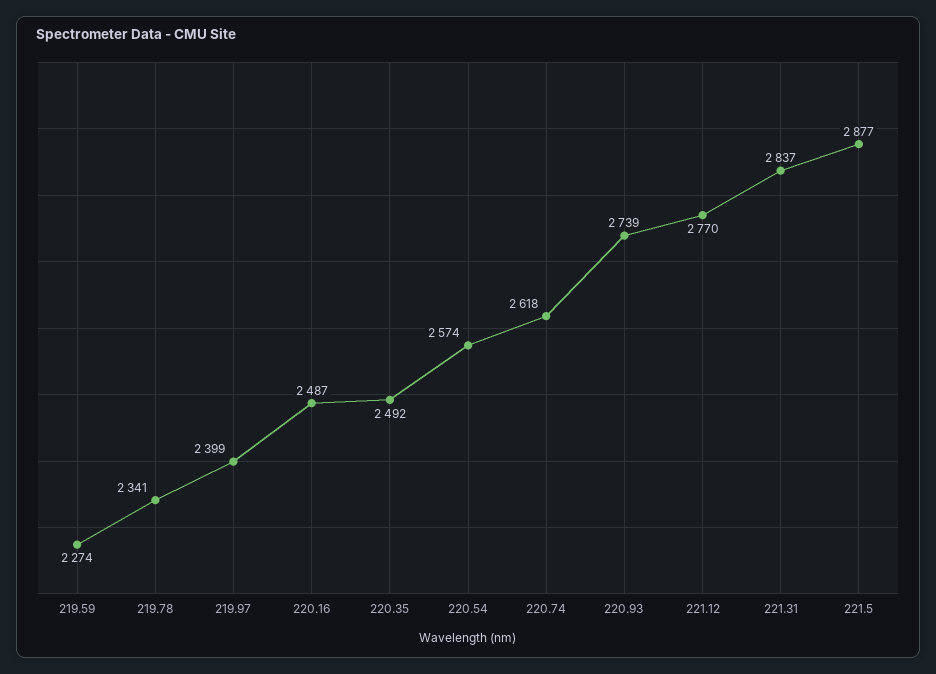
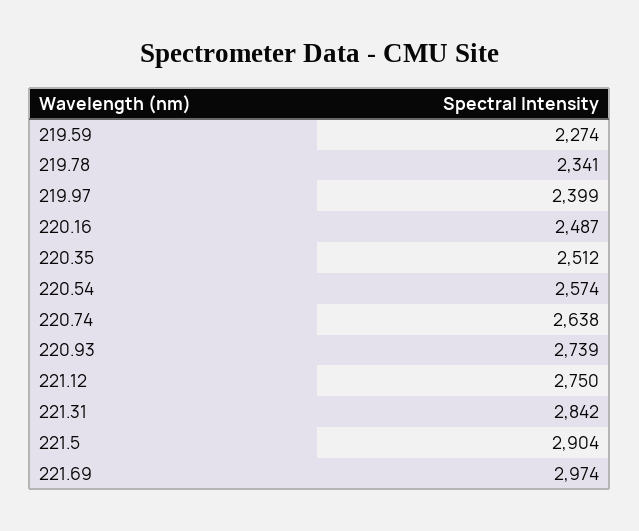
  {
    "219.59": 2274,
    "219.78": 2341,
    "219.97": 2399,
    "220.16": 2487,
-   "220.35": 2492,
+   "220.35": 2512,
    "220.54": 2574,
-   "220.74": 2618,
+   "220.74": 2638,
    "220.93": 2739,
-   "221.12": 2770,
+   "221.12": 2750,
-   "221.31": 2837,
+   "221.31": 2842,
-   "221.5": 2877
+   "221.5": 2904,
+   "221.69": 2974
  }

